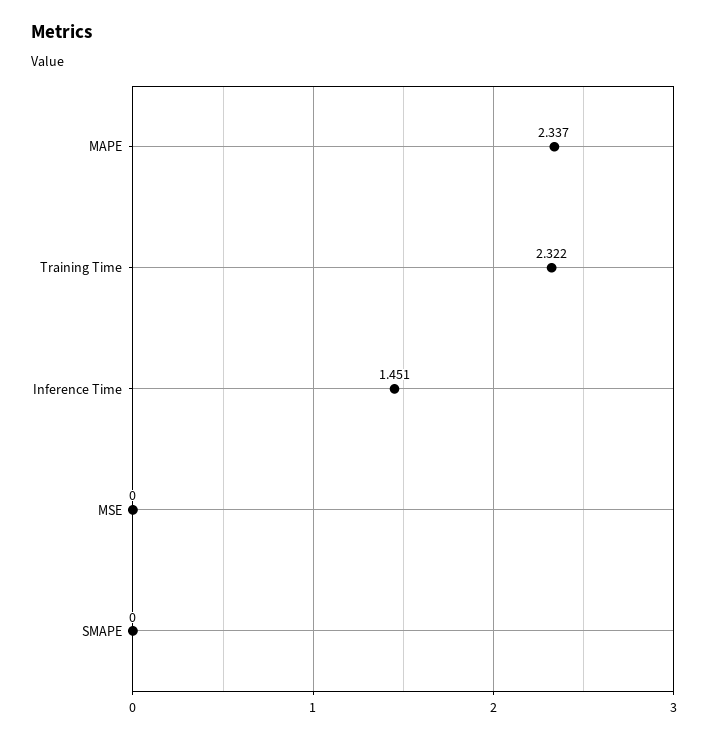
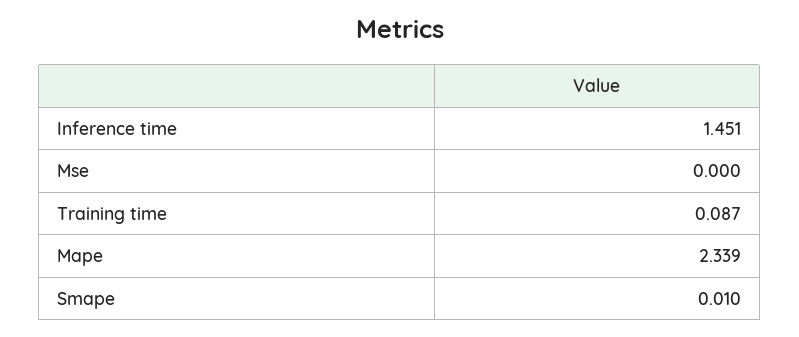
  {
-   "MAPE": 2.337,
+   "MAPE": 2.339,
-   "Training Time": 2.322,
+   "Training Time": 0.087,
    "Inference Time": 1.451,
    "MSE": 0,
-   "SMAPE": 0
+   "SMAPE": 0.01
  }

